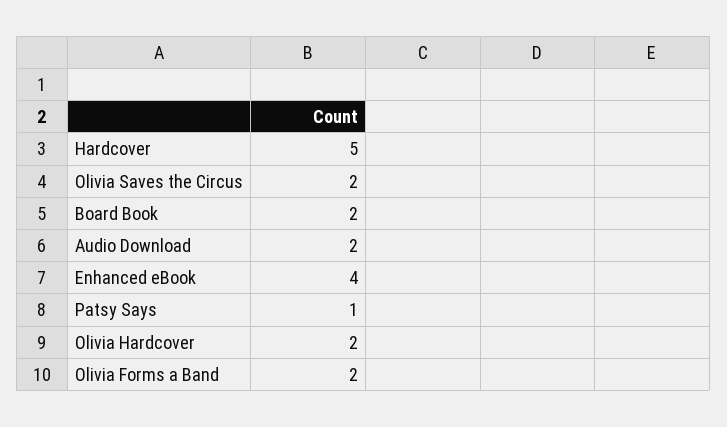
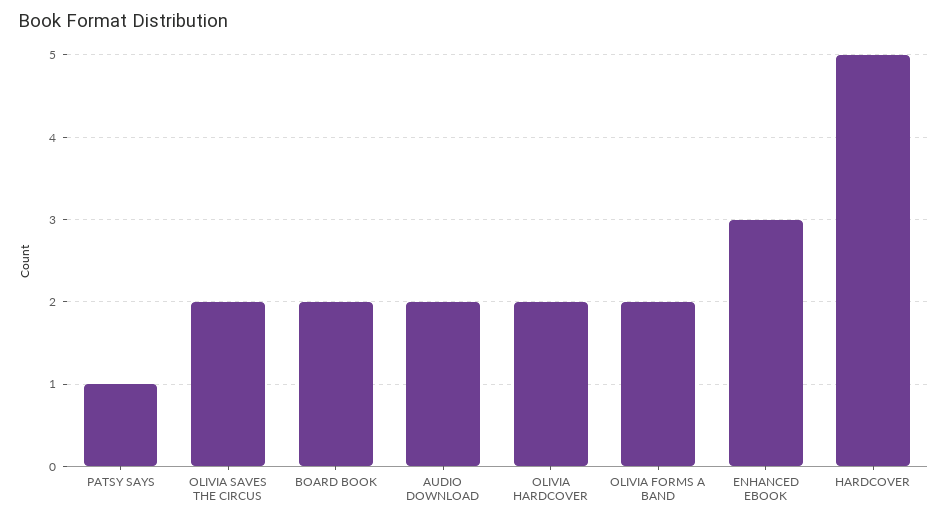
  {
    "Hardcover": 5,
    "Olivia Saves the Circus": 2,
    "Board Book": 2,
    "Audio Download": 2,
-   "Enhanced eBook": 4,
+   "Enhanced eBook": 3,
    "Patsy Says": 1,
    "Olivia Hardcover": 2,
    "Olivia Forms a Band": 2
  }

